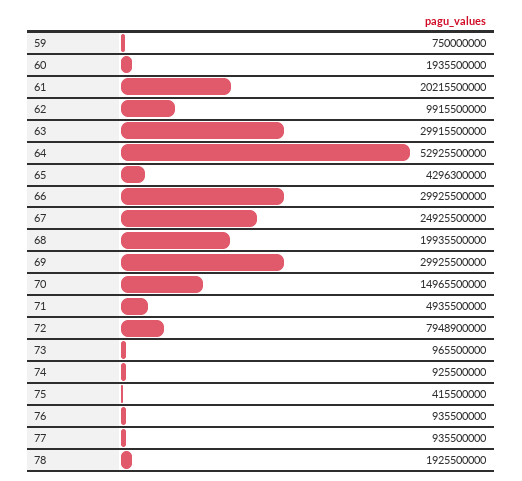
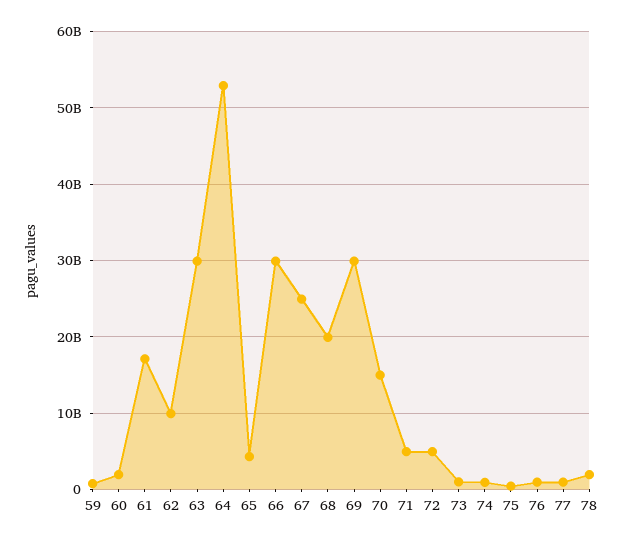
  {
    "59": 750000000,
    "60": 1935500000,
-   "61": 20215500000,
+   "61": 17000000000,
    "62": 9915500000,
    "63": 29915500000,
    "64": 52925500000,
    "65": 4296300000,
    "66": 29925500000,
    "67": 24925500000,
    "68": 19935500000,
    "69": 29925500000,
    "70": 14965500000,
    "71": 4935500000,
-   "72": 7948900000,
+   "72": 5000000000,
    "73": 965500000,
    "74": 925500000,
    "75": 415500000,
    "76": 935500000,
    "77": 935500000,
    "78": 1925500000
  }

